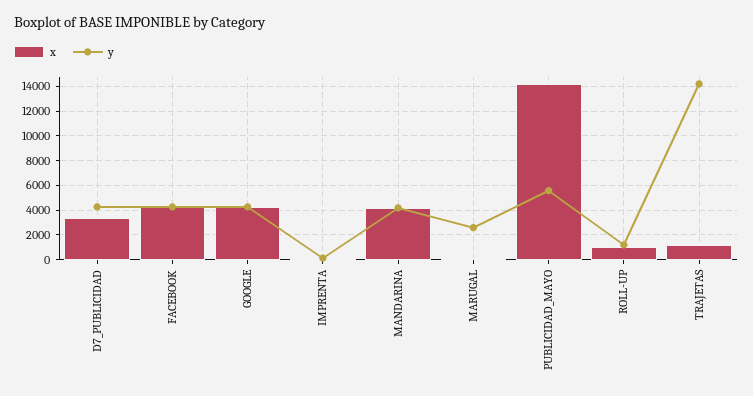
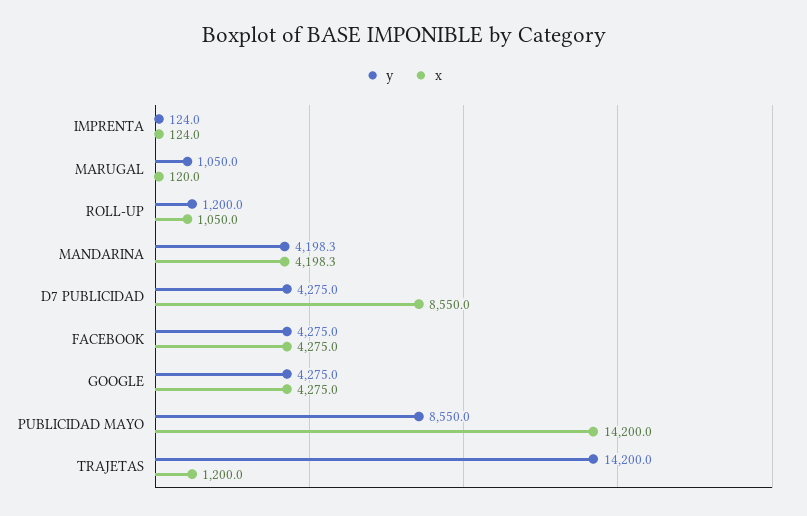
  {
    "x": {
-     "D7_PUBLICIDAD": 3500,
+     "D7_PUBLICIDAD": 8550,
      "FACEBOOK": 4275,
      "GOOGLE": 4275,
      "IMPRENTA": 124,
      "MANDARINA": 4198.3,
      "MARUGAL": 120,
      "PUBLICIDAD_MAYO": 14200,
      "ROLL-UP": 1050,
      "TRAJETAS": 1200
    },
    "y": {
      "D7_PUBLICIDAD": 4275,
      "FACEBOOK": 4275,
      "GOOGLE": 4275,
      "IMPRENTA": 124,
      "MANDARINA": 4198.3,
-     "MARUGAL": 2500,
+     "MARUGAL": 1050,
-     "PUBLICIDAD_MAYO": 5500,
+     "PUBLICIDAD_MAYO": 8550,
      "ROLL-UP": 1200,
      "TRAJETAS": 14200
    }
  }

